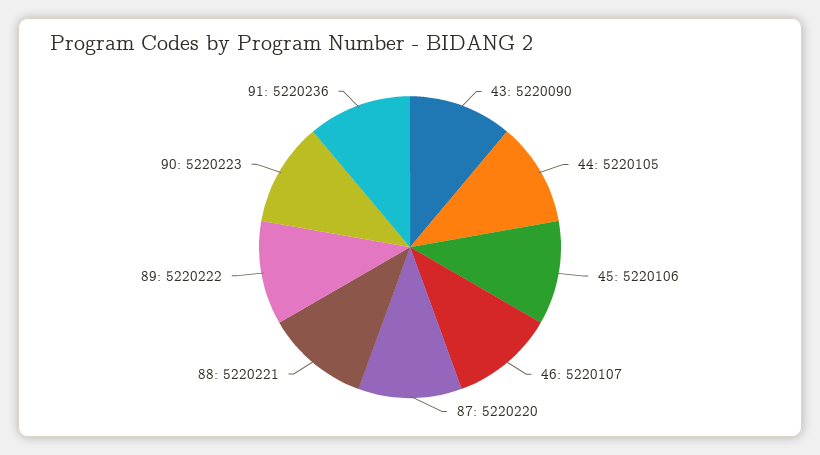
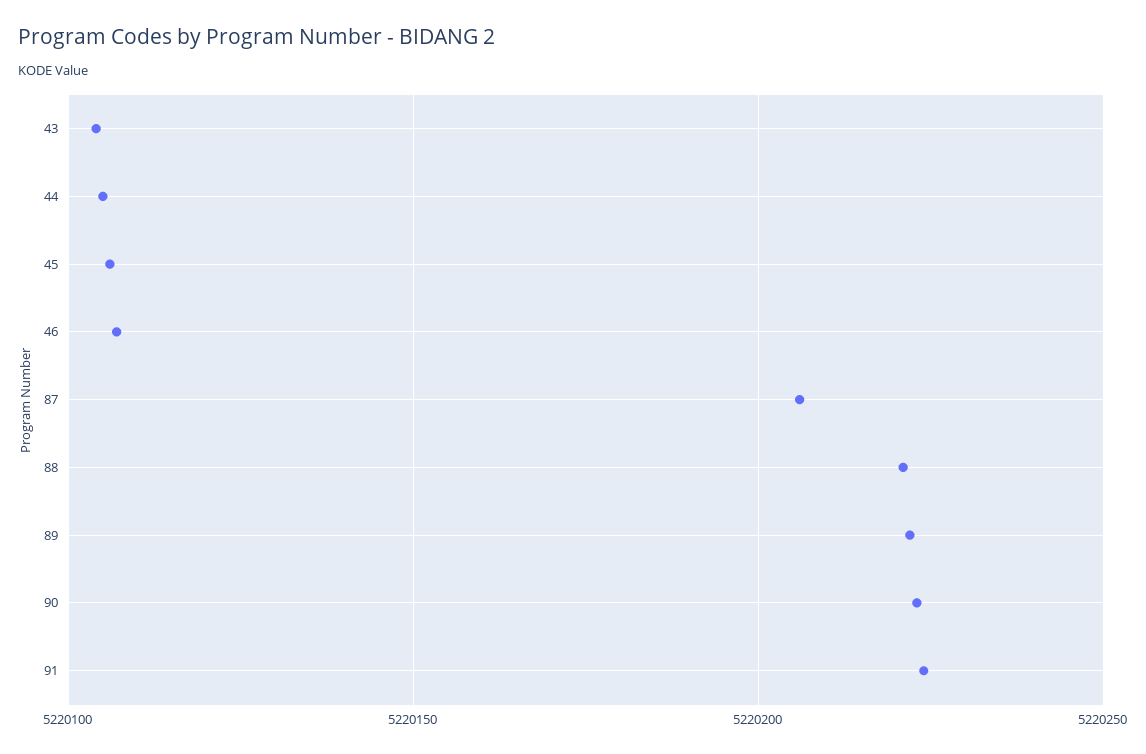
  {
-   "43": 5220090,
+   "43": 5220105,
    "44": 5220105,
    "45": 5220106,
    "46": 5220107,
-   "87": 5220220,
+   "87": 5220205,
    "88": 5220221,
    "89": 5220222,
    "90": 5220223,
-   "91": 5220236
+   "91": 5220225
  }

